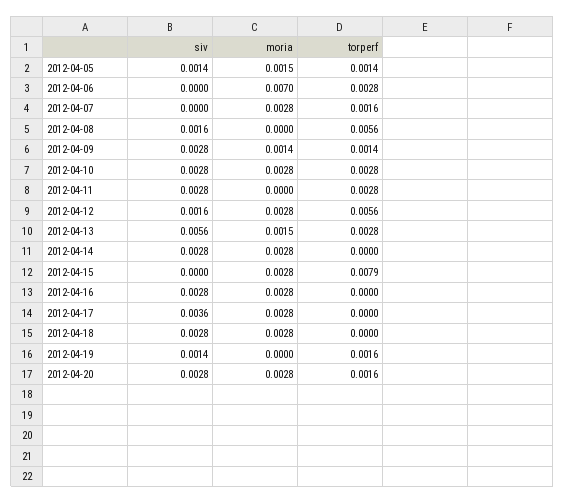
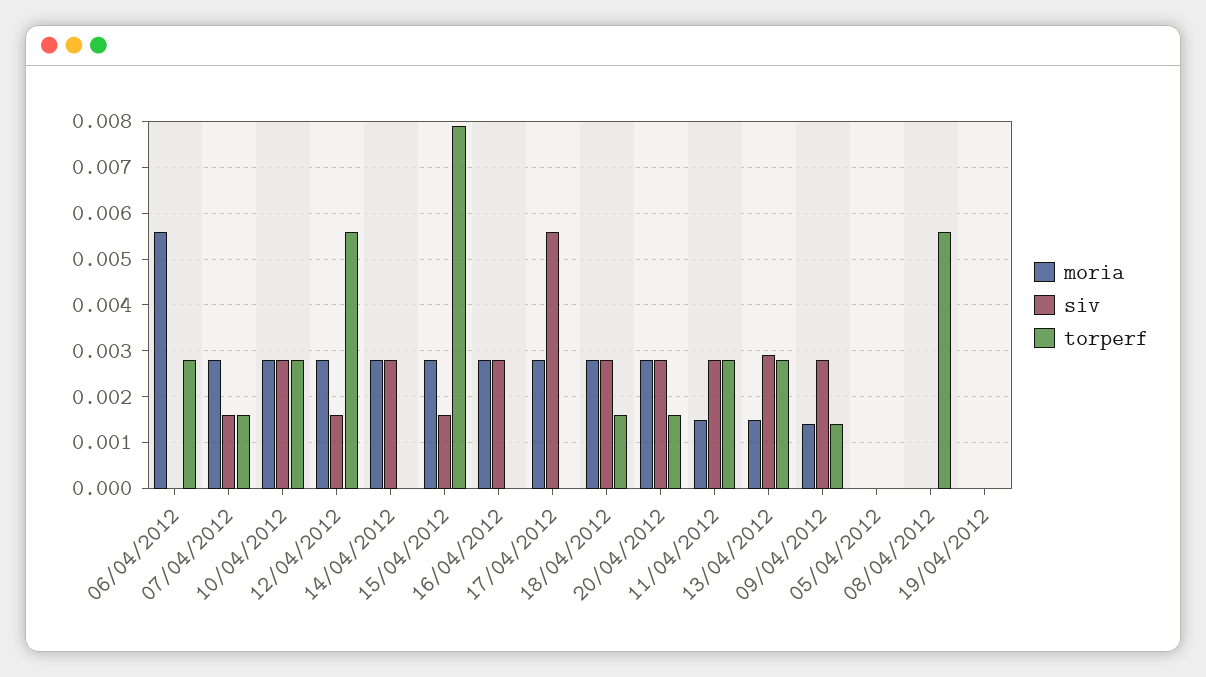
  {
    "siv": {
-     "2012-04-05": 0.0014,
+     "2012-04-05": 0,
      "2012-04-06": 0,
-     "2012-04-07": 0,
+     "2012-04-07": 0.0015,
-     "2012-04-08": 0.0016,
+     "2012-04-08": 0,
      "2012-04-09": 0.0028,
      "2012-04-10": 0.0028,
      "2012-04-11": 0.0028,
      "2012-04-12": 0.0016,
-     "2012-04-13": 0.0056,
+     "2012-04-13": 0.003,
      "2012-04-14": 0.0028,
-     "2012-04-15": 0,
+     "2012-04-15": 0.0015,
      "2012-04-16": 0.0028,
-     "2012-04-17": 0.0036,
+     "2012-04-17": 0.0055,
      "2012-04-18": 0.0028,
-     "2012-04-19": 0.0014,
+     "2012-04-19": 0,
      "2012-04-20": 0.0028
    },
    "moria": {
-     "2012-04-05": 0.0015,
+     "2012-04-05": 0,
-     "2012-04-06": 0.007,
+     "2012-04-06": 0.0055,
      "2012-04-07": 0.0028,
      "2012-04-08": 0,
      "2012-04-09": 0.0014,
      "2012-04-10": 0.0028,
-     "2012-04-11": 0,
+     "2012-04-11": 0.0015,
      "2012-04-12": 0.0028,
      "2012-04-13": 0.0015,
      "2012-04-14": 0.0028,
      "2012-04-15": 0.0028,
      "2012-04-16": 0.0028,
      "2012-04-17": 0.0028,
      "2012-04-18": 0.0028,
      "2012-04-19": 0,
      "2012-04-20": 0.0028
    },
    "torperf": {
-     "2012-04-05": 0.0014,
+     "2012-04-05": 0,
      "2012-04-06": 0.0028,
      "2012-04-07": 0.0016,
      "2012-04-08": 0.0056,
      "2012-04-09": 0.0014,
      "2012-04-10": 0.0028,
      "2012-04-11": 0.0028,
      "2012-04-12": 0.0056,
      "2012-04-13": 0.0028,
      "2012-04-14": 0,
      "2012-04-15": 0.0079,
      "2012-04-16": 0,
      "2012-04-17": 0,
-     "2012-04-18": 0,
+     "2012-04-18": 0.0015,
-     "2012-04-19": 0.0016,
+     "2012-04-19": 0,
      "2012-04-20": 0.0016
    }
  }

